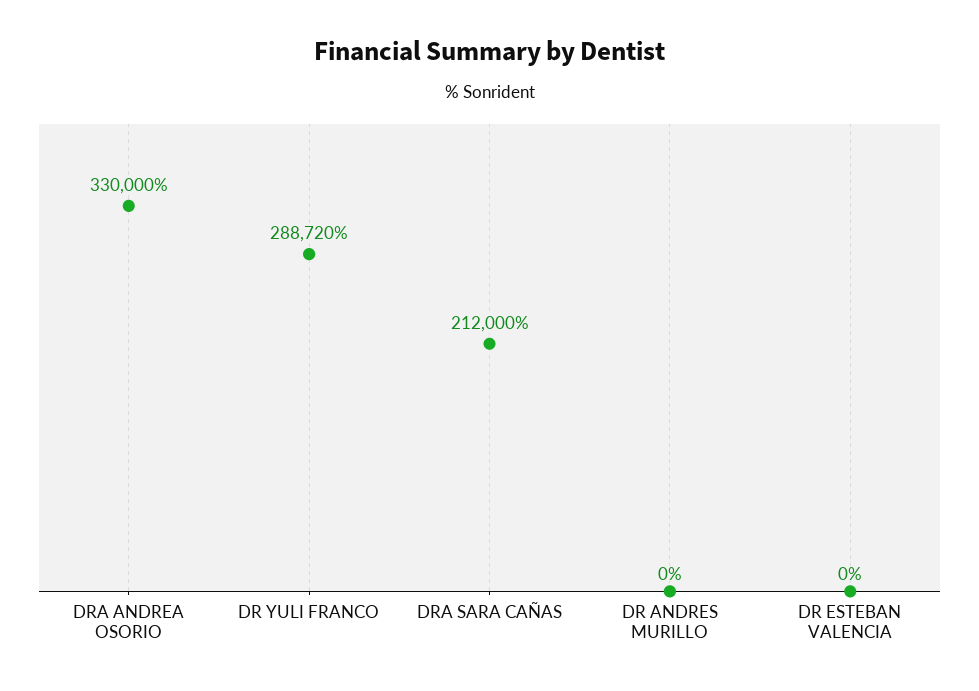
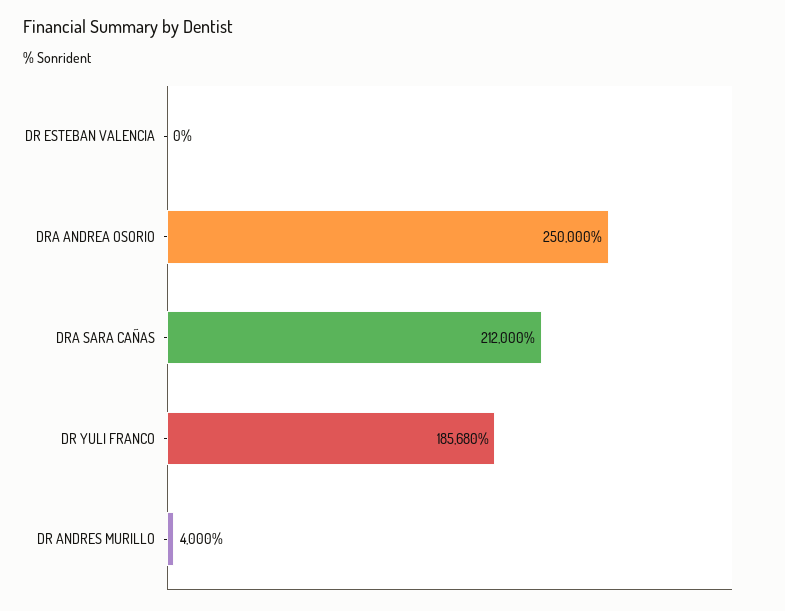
  {
-   "DRA ANDREA OSORIO": 330000,
+   "DRA ANDREA OSORIO": 250000,
-   "DR YULI FRANCO": 288720,
+   "DR YULI FRANCO": 185680,
    "DRA SARA CAÑAS": 212000,
-   "DR ANDRES MURILLO": 0,
+   "DR ANDRES MURILLO": 4000,
    "DR ESTEBAN VALENCIA": 0
  }

